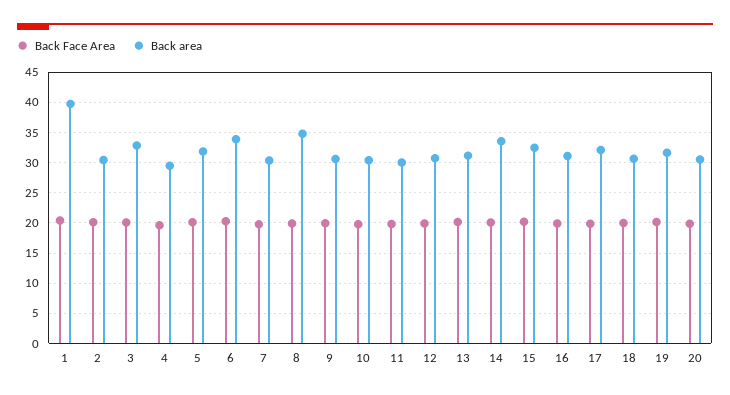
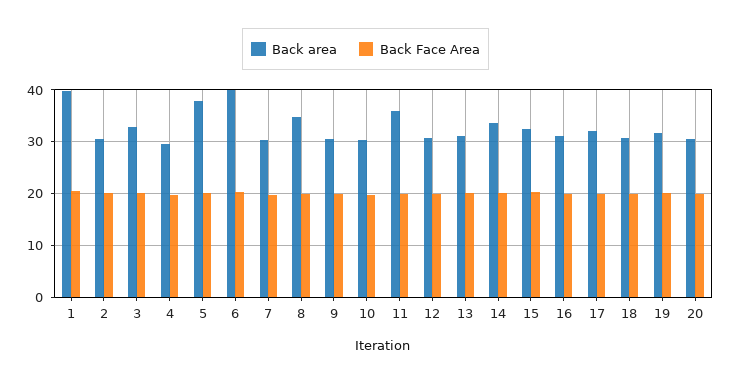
  {
    "Back Face Area": {
      "1": 20,
      "2": 20,
      "3": 20,
      "4": 20,
      "5": 20,
      "6": 20,
      "7": 20,
      "8": 20,
      "9": 20,
      "10": 20,
      "11": 20,
      "12": 20,
      "13": 20,
      "14": 20,
      "15": 20,
      "16": 20,
      "17": 20,
      "18": 20,
      "19": 20,
      "20": 20
    },
    "Back area": {
      "1": 40,
      "2": 30,
      "3": 33,
      "4": 29,
-     "5": 32,
+     "5": 38,
-     "6": 34,
+     "6": 40,
      "7": 30,
      "8": 35,
      "9": 31,
      "10": 30,
-     "11": 30,
+     "11": 36,
      "12": 31,
      "13": 31,
      "14": 34,
      "15": 32,
      "16": 31,
      "17": 32,
      "18": 31,
      "19": 32,
      "20": 31
    }
  }

